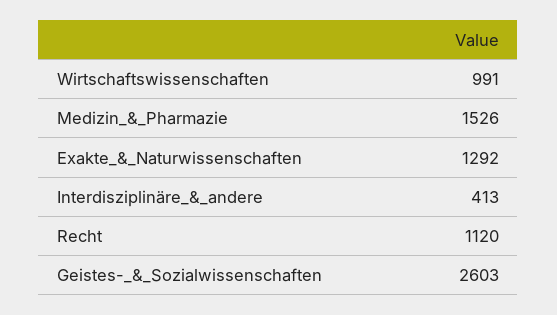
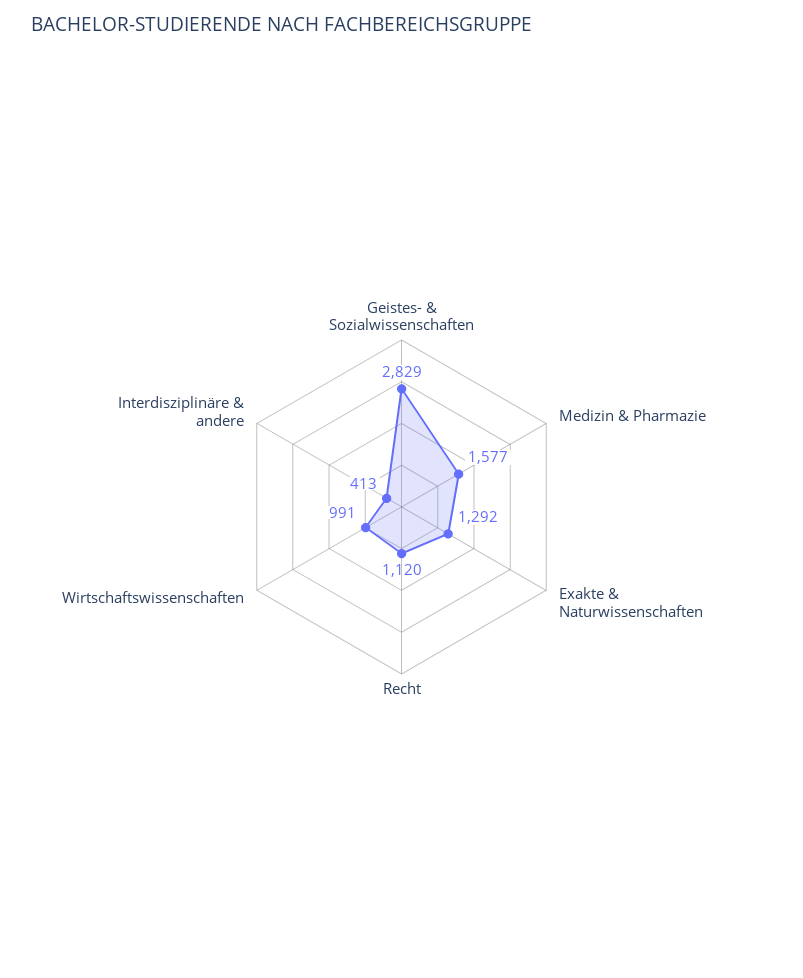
  {
    "Wirtschaftswissenschaften": 991,
-   "Medizin_&_Pharmazie": 1526,
+   "Medizin_&_Pharmazie": 1577,
    "Exakte_&_Naturwissenschaften": 1292,
    "Interdisziplinäre_&_andere": 413,
    "Recht": 1120,
-   "Geistes-_&_Sozialwissenschaften": 2603
+   "Geistes-_&_Sozialwissenschaften": 2829
  }

